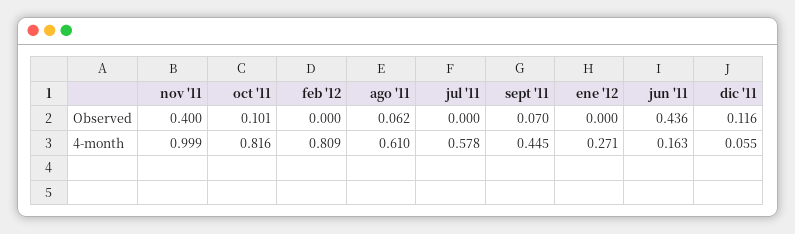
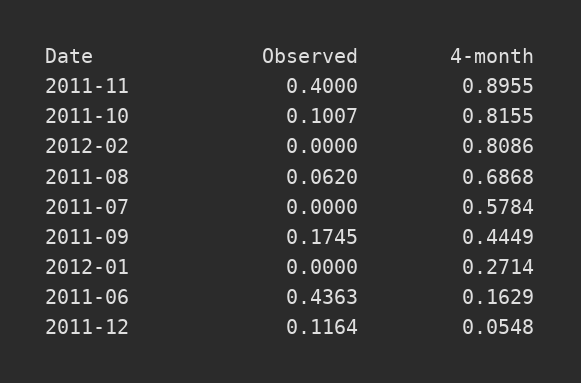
  {
    "nov '11": {
      "Observed": 0.4,
-     "4-month": 0.999
+     "4-month": 0.8955
    },
    "oct '11": {
      "Observed": 0.1007,
      "4-month": 0.8155
    },
    "feb '12": {
      "Observed": 0,
      "4-month": 0.8086
    },
    "ago '11": {
      "Observed": 0.062,
-     "4-month": 0.61
+     "4-month": 0.6868
    },
    "jul '11": {
      "Observed": 0,
      "4-month": 0.5784
    },
    "sept '11": {
-     "Observed": 0.07,
+     "Observed": 0.1745,
      "4-month": 0.4449
    },
    "ene '12": {
      "Observed": 0,
      "4-month": 0.2714
    },
    "jun '11": {
      "Observed": 0.4363,
      "4-month": 0.1629
    },
    "dic '11": {
      "Observed": 0.1164,
      "4-month": 0.0548
    }
  }

